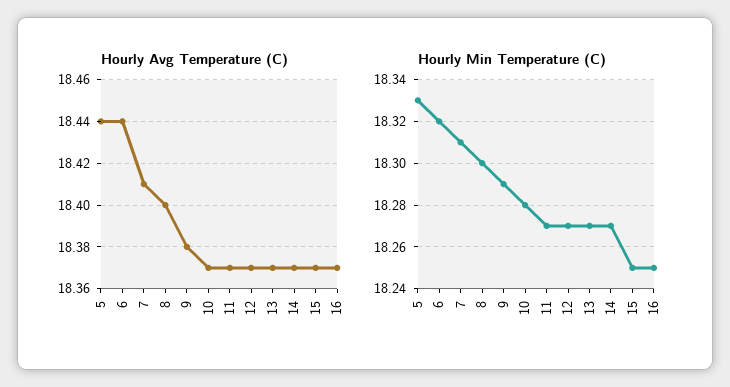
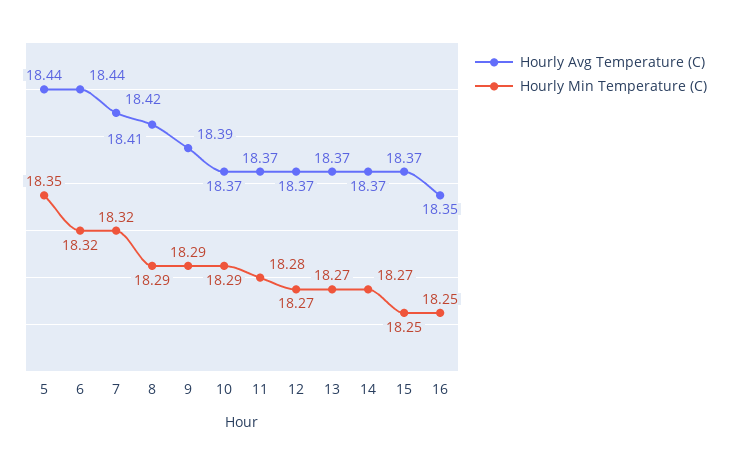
  {
    "Hourly Avg Temperature (C)": {
      "5": 18.44,
      "6": 18.44,
-     "7": 18.41,
+     "7": 18.42,
-     "8": 18.4,
+     "8": 18.41,
-     "9": 18.38,
+     "9": 18.39,
      "10": 18.37,
      "11": 18.37,
      "12": 18.37,
      "13": 18.37,
      "14": 18.37,
      "15": 18.37,
-     "16": 18.37
+     "16": 18.35
    },
    "Hourly Min Temperature (C)": {
-     "5": 18.33,
+     "5": 18.35,
      "6": 18.32,
-     "7": 18.31,
+     "7": 18.32,
-     "8": 18.3,
+     "8": 18.29,
      "9": 18.29,
-     "10": 18.28,
+     "10": 18.29,
-     "11": 18.27,
+     "11": 18.28,
      "12": 18.27,
      "13": 18.27,
      "14": 18.27,
      "15": 18.25,
      "16": 18.25
    }
  }

